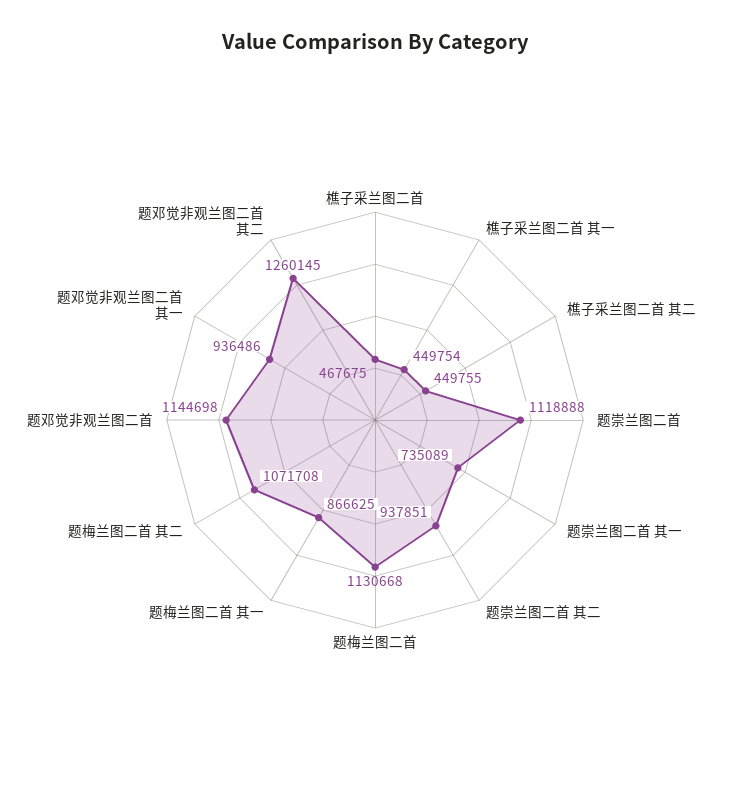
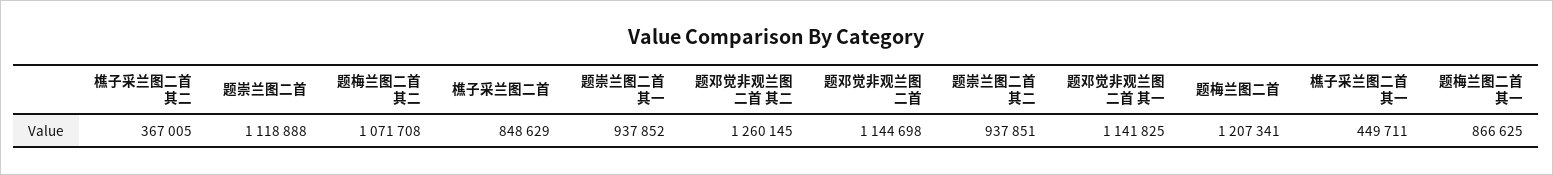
  {
-   "樵子采兰图二首": 467675,
+   "樵子采兰图二首": 848629,
-   "樵子采兰图二首 其一": 449754,
+   "樵子采兰图二首 其一": 449711,
-   "樵子采兰图二首 其二": 449755,
+   "樵子采兰图二首 其二": 367005,
    "题崇兰图二首": 1118888,
-   "题崇兰图二首 其一": 735089,
+   "题崇兰图二首 其一": 937852,
    "题崇兰图二首 其二": 937851,
-   "题梅兰图二首": 1130668,
+   "题梅兰图二首": 1207341,
    "题梅兰图二首 其一": 866625,
    "题梅兰图二首 其二": 1071708,
    "题邓觉非观兰图二首": 1144698,
-   "题邓觉非观兰图二首 其一": 936486,
+   "题邓觉非观兰图二首 其一": 1141825,
    "题邓觉非观兰图二首 其二": 1260145
  }

